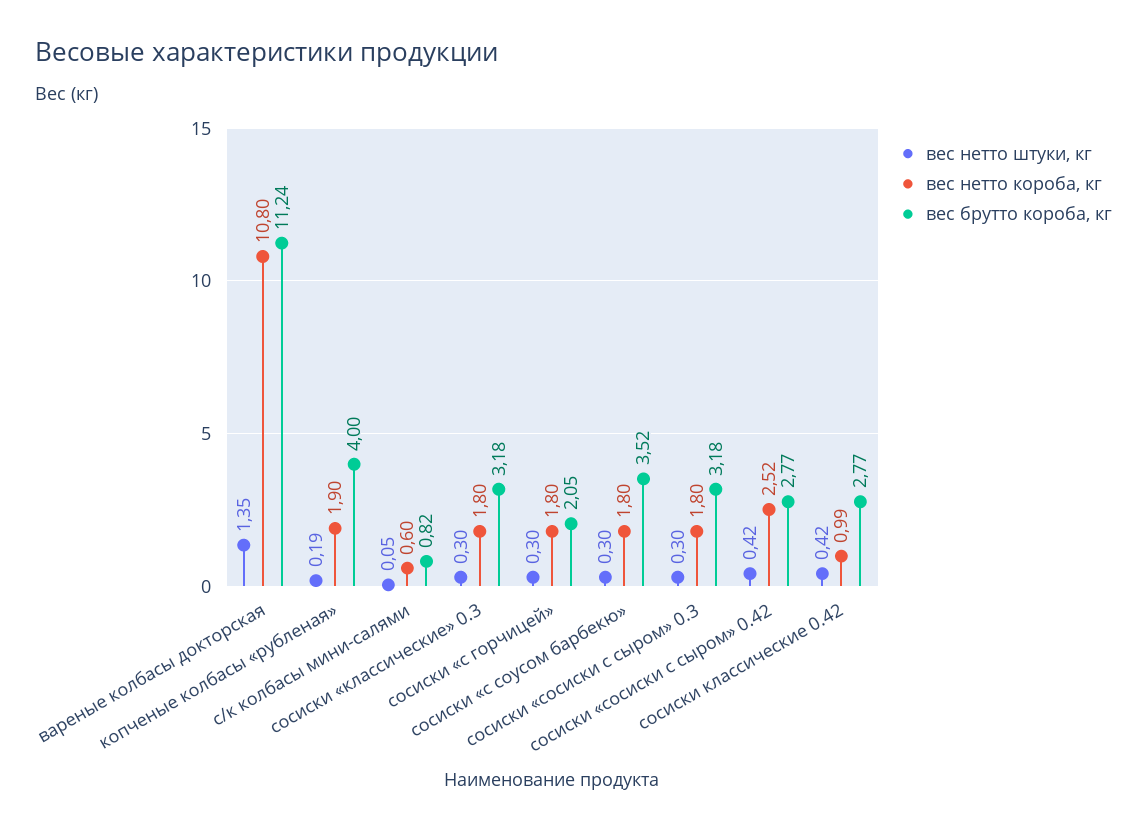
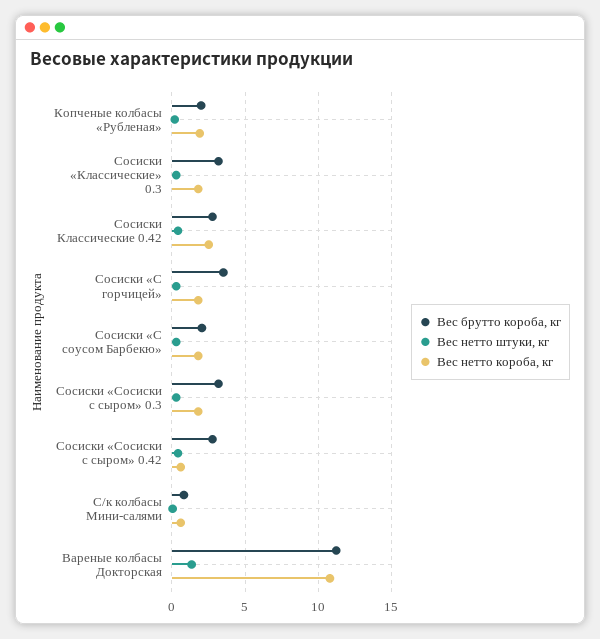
  {
    "вес нетто штуки, кг": {
      "вареные колбасы докторская": 1.35,
      "копченые колбасы «рубленая»": 0.19,
      "с/к колбасы мини-салями": 0.05,
      "сосиски «классические» 0.3": 0.3,
      "сосиски «с горчицей»": 0.3,
      "сосиски «с соусом барбекю»": 0.3,
      "сосиски «сосиски с сыром» 0.3": 0.3,
      "сосиски «сосиски с сыром» 0.42": 0.42,
      "сосиски классические 0.42": 0.42
    },
    "вес нетто короба, кг": {
      "вареные колбасы докторская": 10.8,
      "копченые колбасы «рубленая»": 1.9,
      "с/к колбасы мини-салями": 0.6,
      "сосиски «классические» 0.3": 1.8,
      "сосиски «с горчицей»": 1.8,
      "сосиски «с соусом барбекю»": 1.8,
      "сосиски «сосиски с сыром» 0.3": 1.8,
-     "сосиски «сосиски с сыром» 0.42": 2.52,
+     "сосиски «сосиски с сыром» 0.42": 0.5,
-     "сосиски классические 0.42": 0.99
+     "сосиски классические 0.42": 2.5
    },
    "вес брутто короба, кг": {
      "вареные колбасы докторская": 11.24,
-     "копченые колбасы «рубленая»": 4,
+     "копченые колбасы «рубленая»": 2,
      "с/к колбасы мини-салями": 0.82,
      "сосиски «классические» 0.3": 3.18,
-     "сосиски «с горчицей»": 2.05,
+     "сосиски «с горчицей»": 3.5,
-     "сосиски «с соусом барбекю»": 3.52,
+     "сосиски «с соусом барбекю»": 2,
      "сосиски «сосиски с сыром» 0.3": 3.18,
      "сосиски «сосиски с сыром» 0.42": 2.77,
      "сосиски классические 0.42": 2.77
    }
  }

